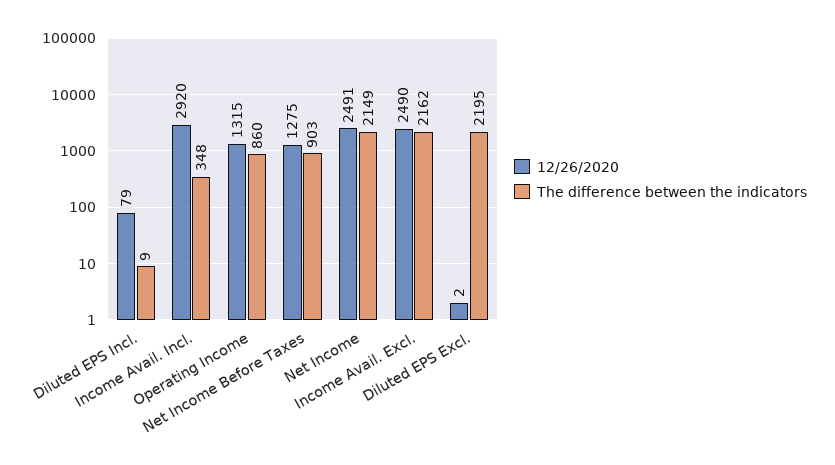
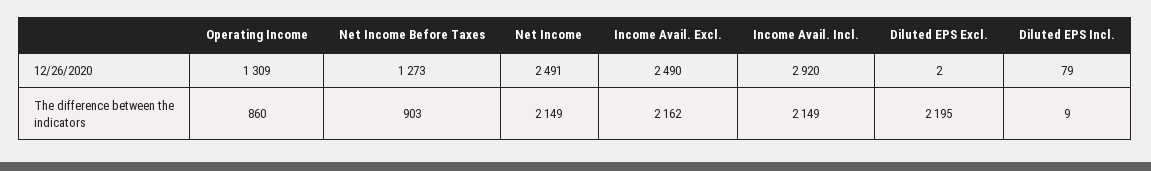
  {
    "12/26/2020": {
      "Diluted EPS Incl.": 79,
      "Income Avail. Incl.": 2920,
-     "Operating Income": 1315,
+     "Operating Income": 1309,
-     "Net Income Before Taxes": 1275,
+     "Net Income Before Taxes": 1273,
      "Net Income": 2491,
      "Income Avail. Excl.": 2490,
      "Diluted EPS Excl.": 2
    },
    "The difference between the indicators": {
      "Diluted EPS Incl.": 9,
-     "Income Avail. Incl.": 348,
+     "Income Avail. Incl.": 2149,
      "Operating Income": 860,
      "Net Income Before Taxes": 903,
      "Net Income": 2149,
      "Income Avail. Excl.": 2162,
      "Diluted EPS Excl.": 2195
    }
  }

